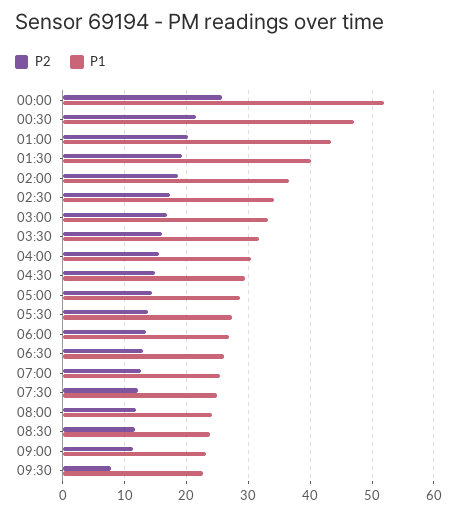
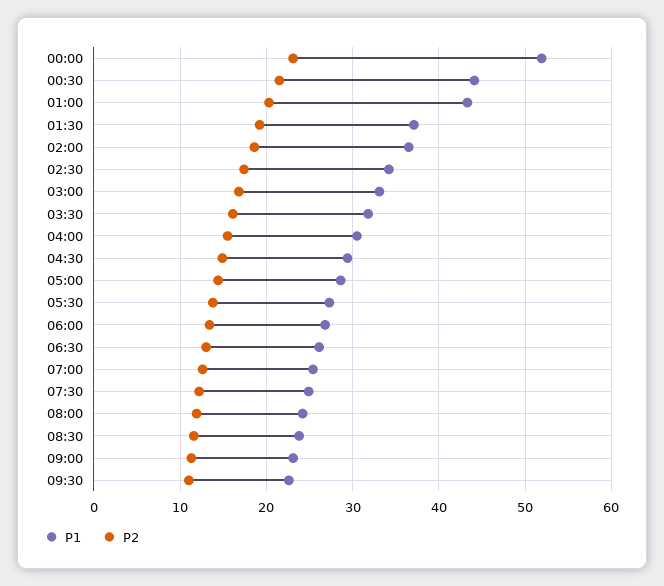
  {
    "P2": {
-     "00:00": 26,
+     "00:00": 23,
      "00:30": 22,
      "01:00": 20,
      "01:30": 19,
      "02:00": 19,
      "02:30": 17,
      "03:00": 17,
      "03:30": 16,
      "04:00": 16,
      "04:30": 15,
      "05:00": 14,
      "05:30": 14,
      "06:00": 13,
      "06:30": 13,
      "07:00": 13,
      "07:30": 12,
      "08:00": 12,
      "08:30": 12,
      "09:00": 11,
-     "09:30": 8
+     "09:30": 11
    },
    "P1": {
      "00:00": 52,
-     "00:30": 47,
+     "00:30": 44,
      "01:00": 43,
-     "01:30": 40,
+     "01:30": 37,
      "02:00": 37,
      "02:30": 34,
      "03:00": 33,
      "03:30": 32,
      "04:00": 31,
      "04:30": 29,
      "05:00": 29,
      "05:30": 27,
      "06:00": 27,
      "06:30": 26,
      "07:00": 25,
      "07:30": 25,
      "08:00": 24,
      "08:30": 24,
      "09:00": 23,
      "09:30": 23
    }
  }

